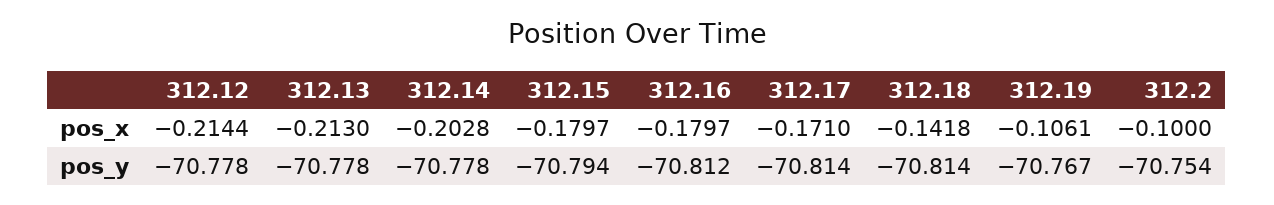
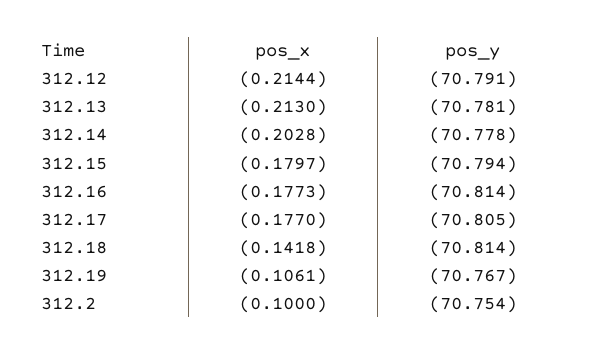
  {
    "312.12": {
      "pos_x": -0.2144,
-     "pos_y": -70.778
+     "pos_y": -70.791
    },
    "312.13": {
      "pos_x": -0.213,
-     "pos_y": -70.778
+     "pos_y": -70.781
    },
    "312.14": {
      "pos_x": -0.2028,
      "pos_y": -70.778
    },
    "312.15": {
      "pos_x": -0.1797,
      "pos_y": -70.794
    },
    "312.16": {
-     "pos_x": -0.1797,
+     "pos_x": -0.1773,
-     "pos_y": -70.812
+     "pos_y": -70.814
    },
    "312.17": {
-     "pos_x": -0.171,
+     "pos_x": -0.177,
-     "pos_y": -70.814
+     "pos_y": -70.805
    },
    "312.18": {
      "pos_x": -0.1418,
      "pos_y": -70.814
    },
    "312.19": {
      "pos_x": -0.1061,
      "pos_y": -70.767
    },
    "312.2": {
      "pos_x": -0.1,
      "pos_y": -70.754
    }
  }

